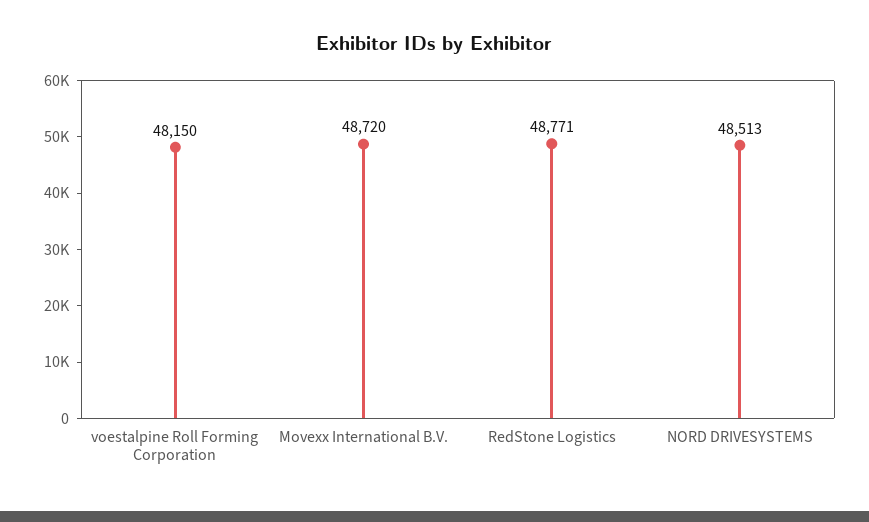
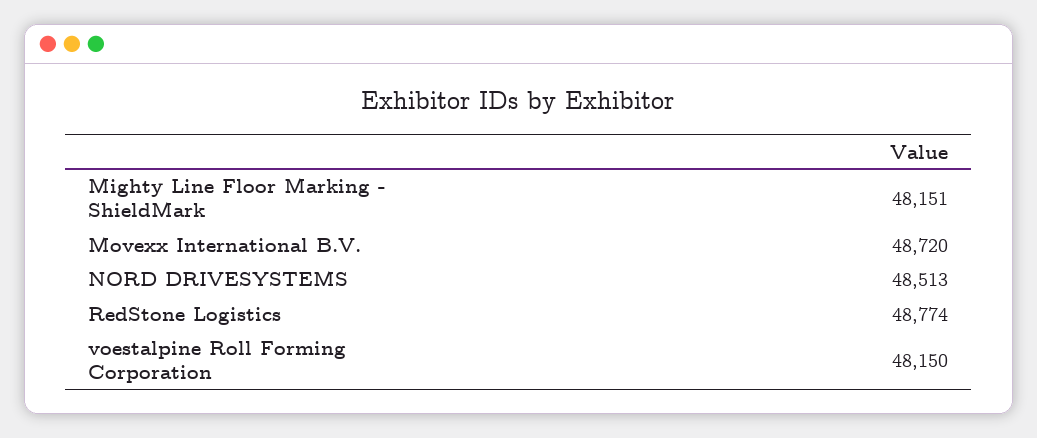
  {
    "voestalpine Roll Forming Corporation": 48150,
    "Movexx International B.V.": 48720,
-   "RedStone Logistics": 48771,
+   "RedStone Logistics": 48774,
-   "NORD DRIVESYSTEMS": 48513
+   "NORD DRIVESYSTEMS": 48513,
+   "Mighty Line Floor Marking - ShieldMark": 48151
  }

